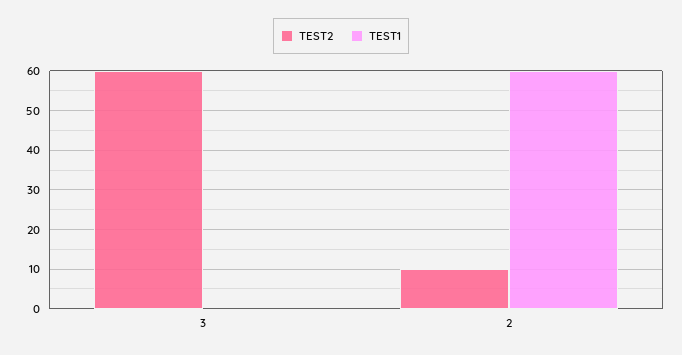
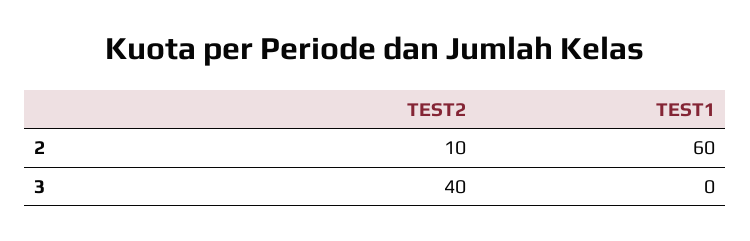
  {
    "TEST2": {
-     "3": 60,
+     "3": 40,
      "2": 10
    },
    "TEST1": {
      "3": 0,
      "2": 60
    }
  }

